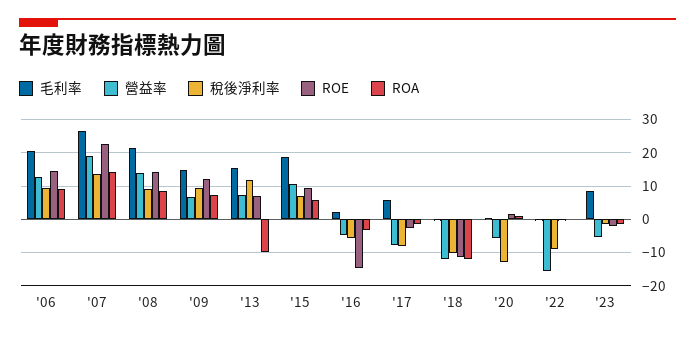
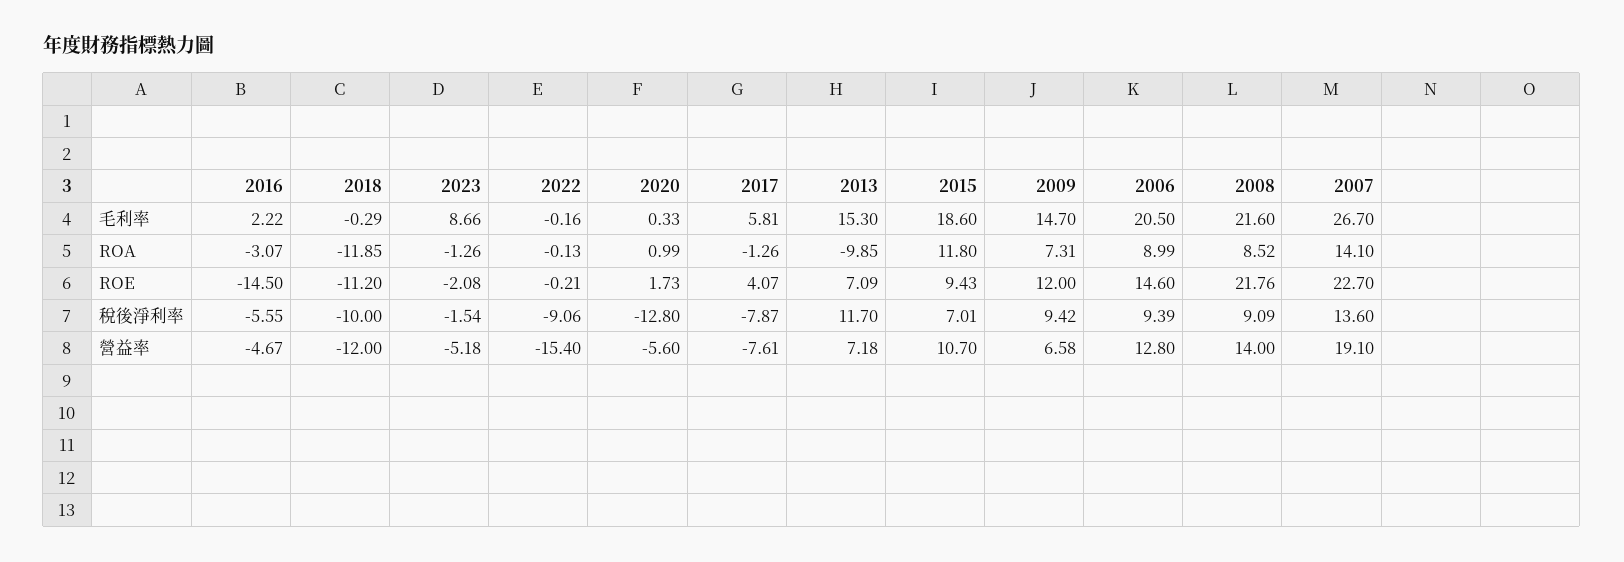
  {
    "毛利率": {
      "'06": 20.5,
      "'07": 26.7,
      "'08": 21.6,
      "'09": 14.7,
      "'13": 15.3,
      "'15": 18.6,
      "'16": 2.22,
      "'17": 5.81,
      "'18": -0.29,
      "'20": 0.33,
      "'22": -0.16,
      "'23": 8.66
    },
    "營益率": {
      "'06": 12.8,
      "'07": 19.1,
      "'08": 14,
      "'09": 6.58,
      "'13": 7.18,
      "'15": 10.7,
      "'16": -4.67,
      "'17": -7.61,
      "'18": -12,
      "'20": -5.6,
      "'22": -15.4,
      "'23": -5.18
    },
    "稅後淨利率": {
      "'06": 9.39,
      "'07": 13.6,
      "'08": 9.09,
      "'09": 9.42,
      "'13": 11.7,
      "'15": 7.01,
      "'16": -5.55,
      "'17": -7.87,
      "'18": -10,
      "'20": -12.8,
      "'22": -9.06,
      "'23": -1.54
    },
    "ROE": {
      "'06": 14.6,
      "'07": 22.7,
-     "'08": 14,
+     "'08": 21.76,
      "'09": 12,
      "'13": 7.09,
      "'15": 9.43,
      "'16": -14.5,
-     "'17": -2,
+     "'17": 4.07,
      "'18": -11.2,
      "'20": 1.73,
      "'22": -0.21,
      "'23": -2.08
    },
    "ROA": {
      "'06": 8.99,
      "'07": 14.1,
      "'08": 8.52,
      "'09": 7.31,
      "'13": -9.85,
-     "'15": 6,
+     "'15": 11.8,
      "'16": -3.07,
      "'17": -1.26,
      "'18": -11.85,
      "'20": 0.99,
      "'22": -0.13,
      "'23": -1.26
    }
  }

